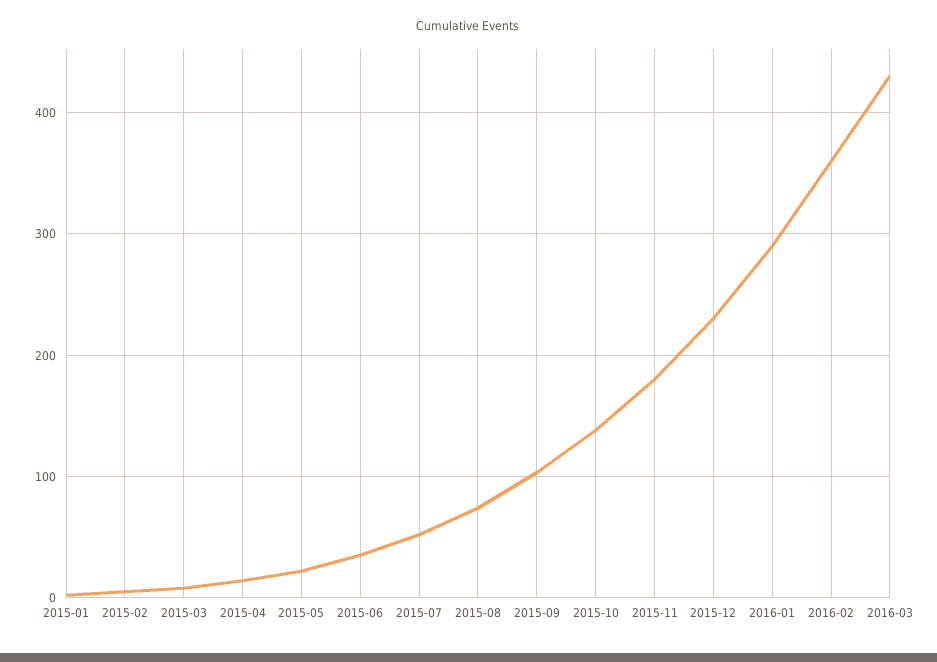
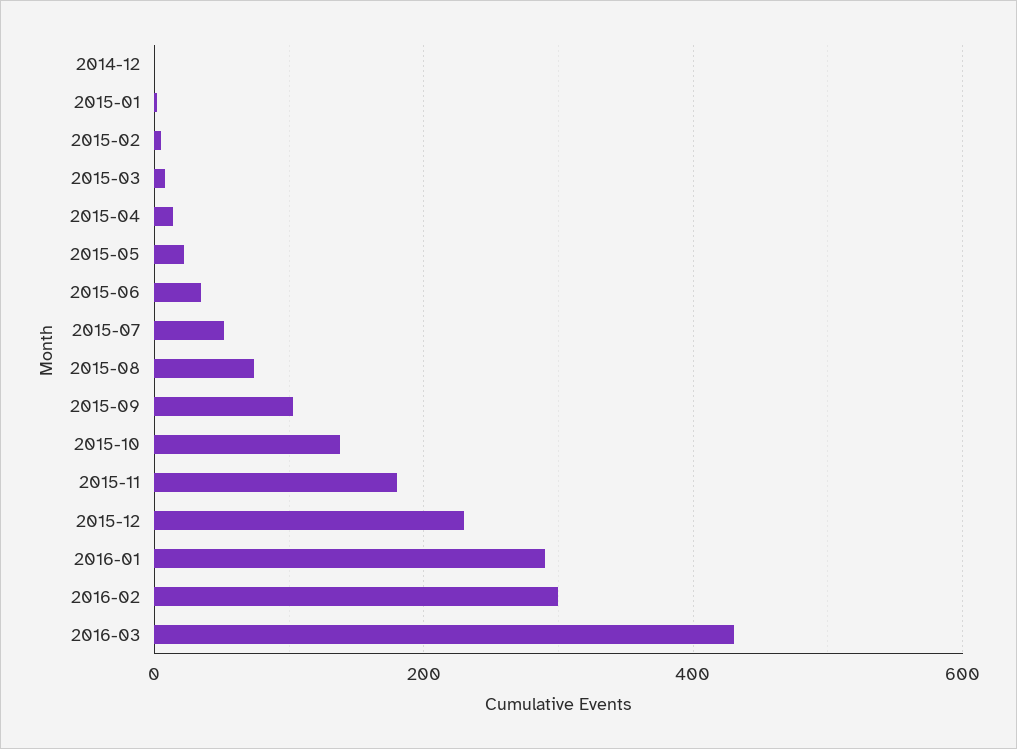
  {
    "2015-01": 0,
    "2015-02": 10,
    "2015-03": 10,
    "2015-04": 10,
    "2015-05": 20,
    "2015-06": 40,
    "2015-07": 50,
    "2015-08": 70,
    "2015-09": 100,
    "2015-10": 140,
    "2015-11": 180,
    "2015-12": 230,
    "2016-01": 290,
-   "2016-02": 360,
+   "2016-02": 300,
-   "2016-03": 430
+   "2016-03": 430,
+   "2014-12": 0
  }

